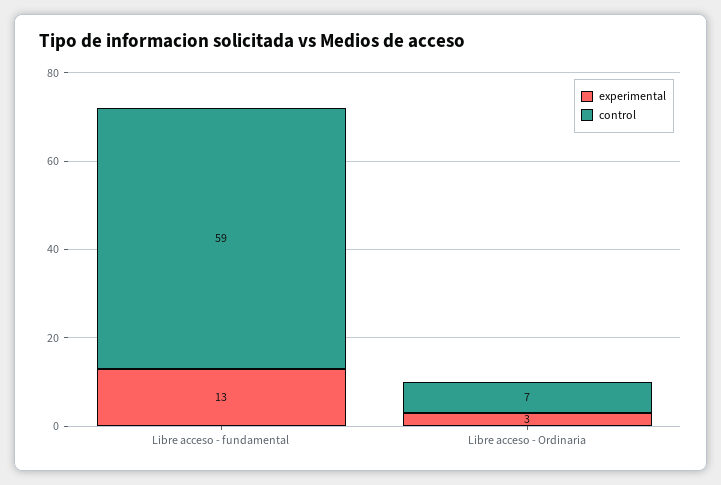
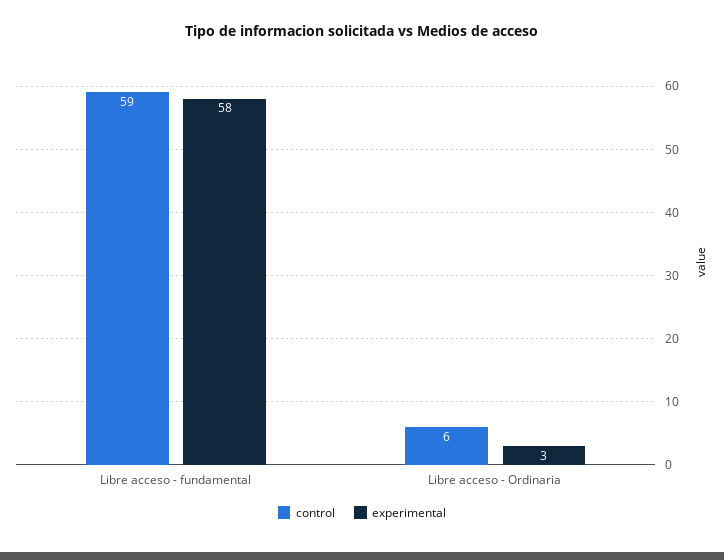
  {
    "experimental": {
-     "Libre acceso - fundamental": 13,
+     "Libre acceso - fundamental": 58,
      "Libre acceso - Ordinaria": 3
    },
    "control": {
      "Libre acceso - fundamental": 59,
-     "Libre acceso - Ordinaria": 7
+     "Libre acceso - Ordinaria": 6
    }
  }

